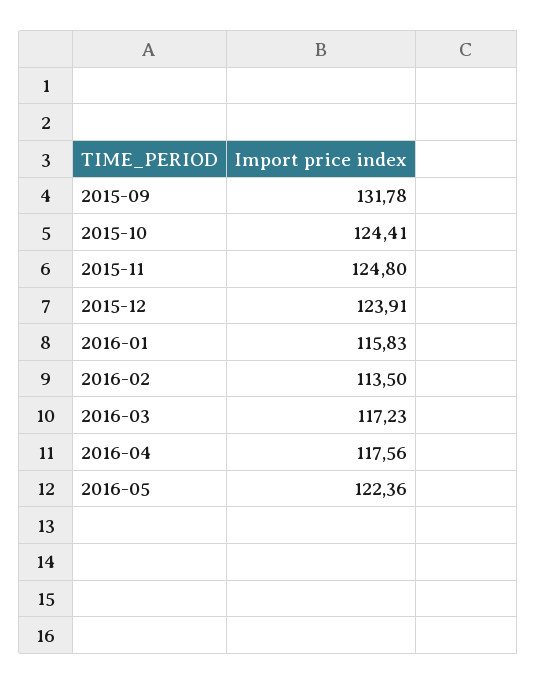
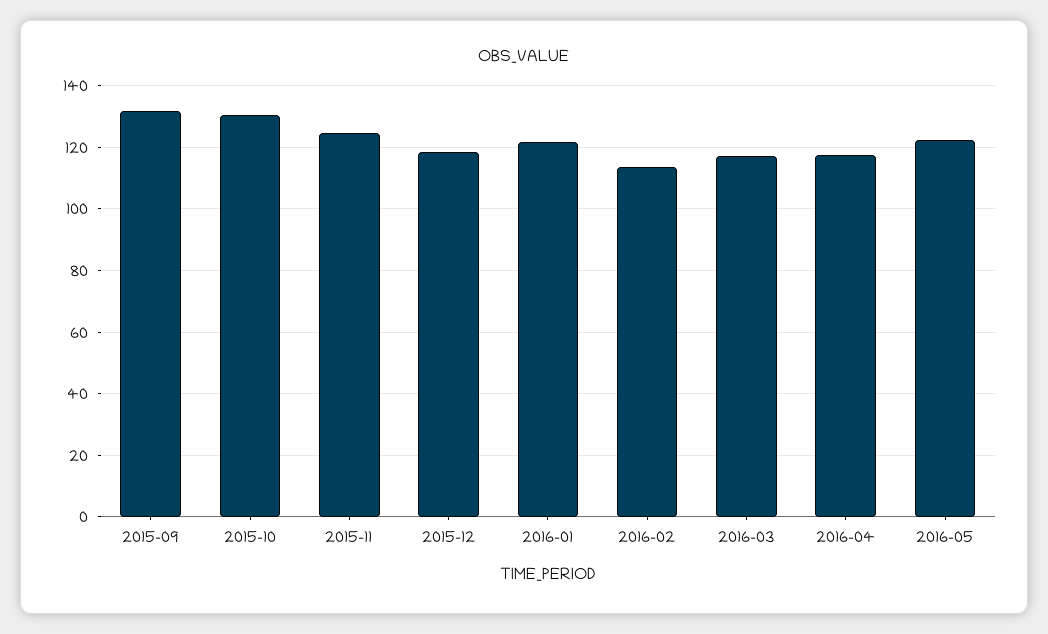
  {
    "2015-09": 131.78,
-   "2015-10": 124.41,
+   "2015-10": 130,
    "2015-11": 124.8,
-   "2015-12": 123.91,
+   "2015-12": 118,
-   "2016-01": 115.83,
+   "2016-01": 122,
    "2016-02": 113.5,
    "2016-03": 117.23,
    "2016-04": 117.56,
    "2016-05": 122.36
  }

